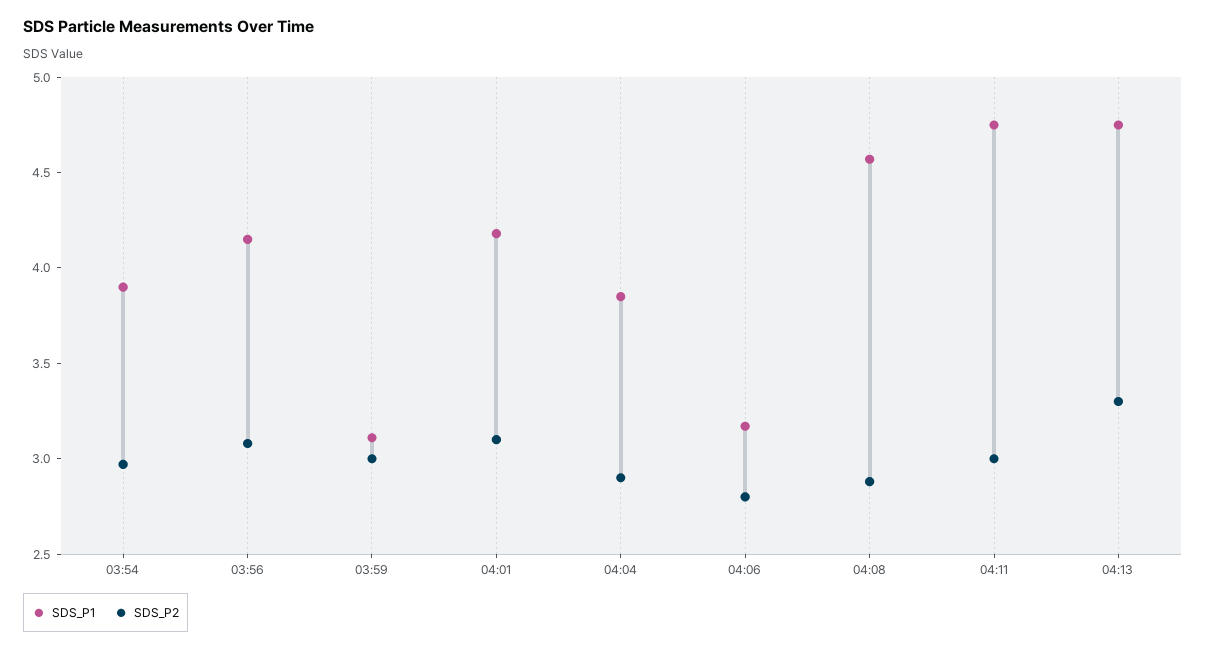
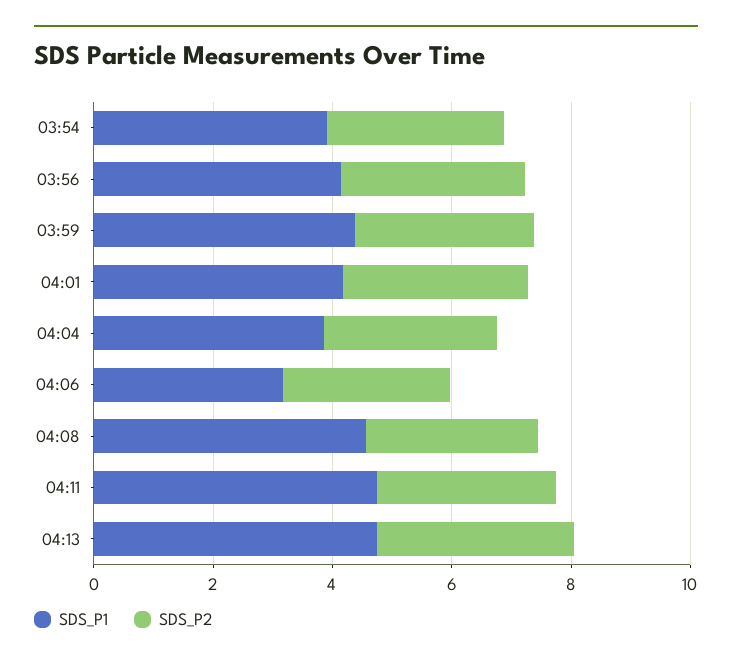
  {
    "SDS_P1": {
      "03:54": 3.9,
      "03:56": 4.2,
-     "03:59": 3.1,
+     "03:59": 4.5,
      "04:01": 4.2,
      "04:04": 3.9,
      "04:06": 3.2,
      "04:08": 4.6,
      "04:11": 4.8,
      "04:13": 4.8
    },
    "SDS_P2": {
      "03:54": 3,
      "03:56": 3.1,
      "03:59": 3,
      "04:01": 3.1,
      "04:04": 2.9,
      "04:06": 2.8,
      "04:08": 2.9,
      "04:11": 3,
      "04:13": 3.3
    }
  }

